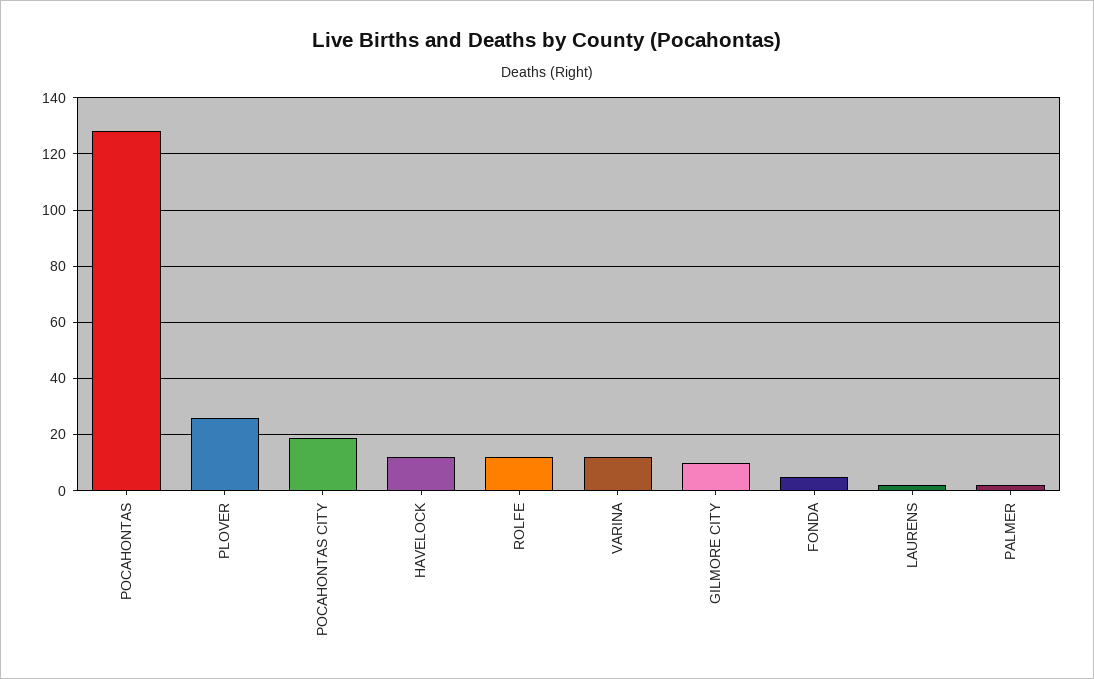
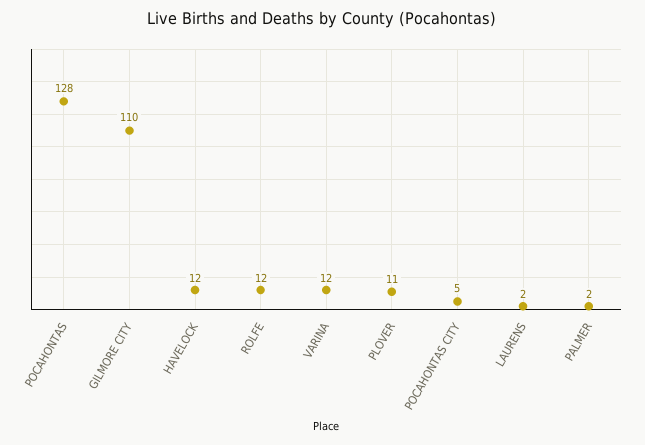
  {
    "POCAHONTAS": 128,
-   "PLOVER": 25,
+   "PLOVER": 11,
-   "POCAHONTAS CITY": 20,
+   "POCAHONTAS CITY": 5,
    "HAVELOCK": 12,
    "ROLFE": 12,
    "VARINA": 12,
-   "GILMORE CITY": 10,
+   "GILMORE CITY": 110,
-   "FONDA": 5,
    "LAURENS": 2,
    "PALMER": 2
  }

